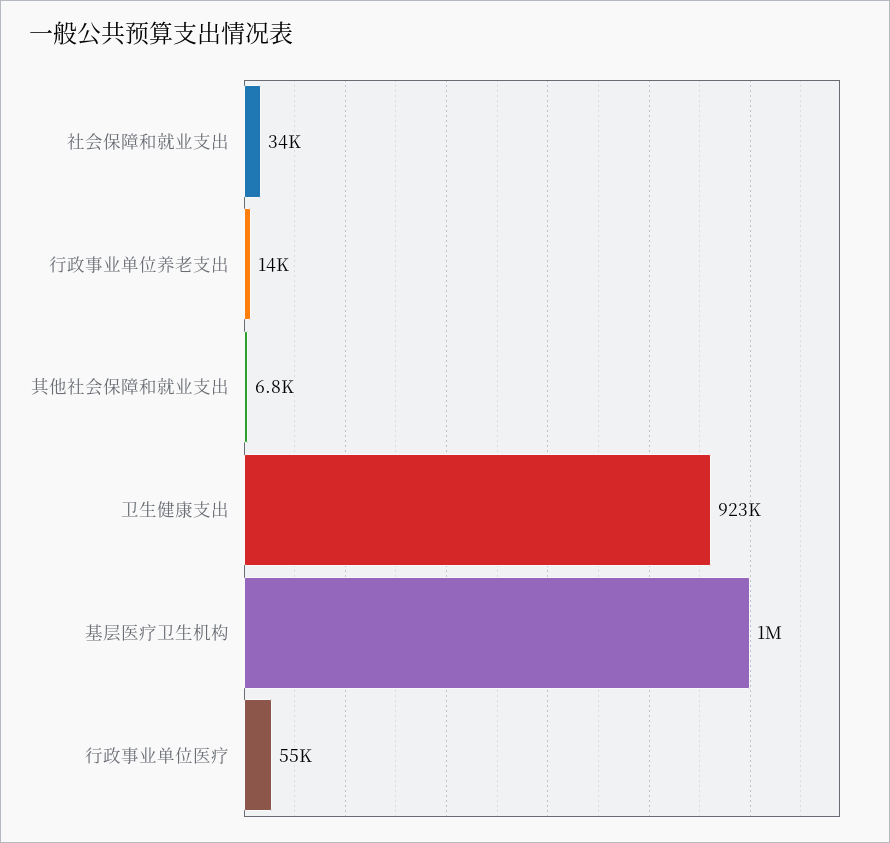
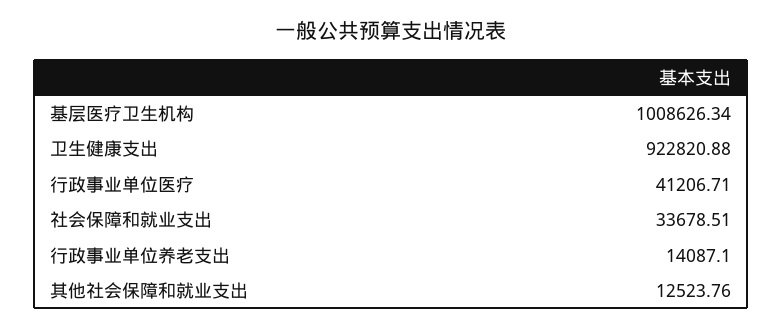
  {
    "社会保障和就业支出": 33678.51,
    "行政事业单位养老支出": 14087.1,
-   "其他社会保障和就业支出": 6800,
+   "其他社会保障和就业支出": 12523.76,
    "卫生健康支出": 922820.88,
    "基层医疗卫生机构": 1008626.34,
-   "行政事业单位医疗": 55000
+   "行政事业单位医疗": 41206.71
  }

